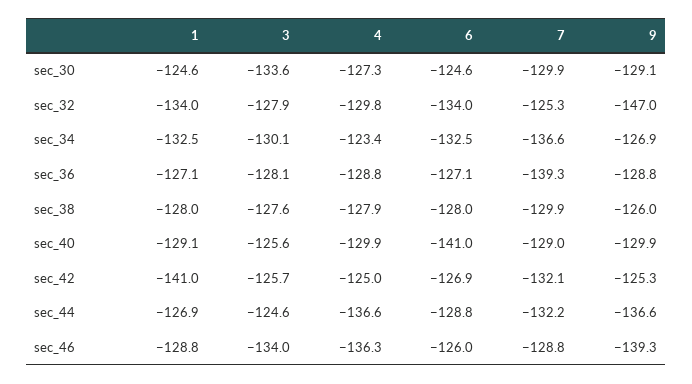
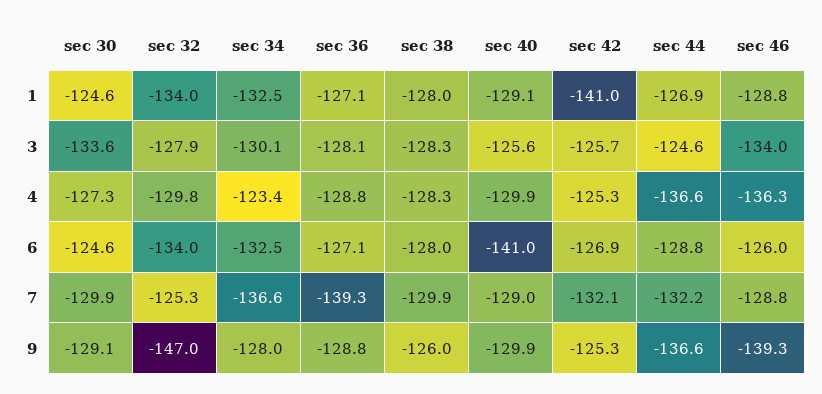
  {
    "1": {
      "sec_30": -124.6,
      "sec_32": -134,
      "sec_34": -132.5,
      "sec_36": -127.1,
      "sec_38": -128,
      "sec_40": -129.1,
      "sec_42": -141,
      "sec_44": -126.9,
      "sec_46": -128.8
    },
    "3": {
      "sec_30": -133.6,
      "sec_32": -127.9,
      "sec_34": -130.1,
      "sec_36": -128.1,
-     "sec_38": -127.6,
+     "sec_38": -128.3,
      "sec_40": -125.6,
      "sec_42": -125.7,
      "sec_44": -124.6,
      "sec_46": -134
    },
    "4": {
      "sec_30": -127.3,
      "sec_32": -129.8,
      "sec_34": -123.4,
      "sec_36": -128.8,
-     "sec_38": -127.9,
+     "sec_38": -128.3,
      "sec_40": -129.9,
-     "sec_42": -125,
+     "sec_42": -125.3,
      "sec_44": -136.6,
      "sec_46": -136.3
    },
    "6": {
      "sec_30": -124.6,
      "sec_32": -134,
      "sec_34": -132.5,
      "sec_36": -127.1,
      "sec_38": -128,
      "sec_40": -141,
      "sec_42": -126.9,
      "sec_44": -128.8,
      "sec_46": -126
    },
    "7": {
      "sec_30": -129.9,
      "sec_32": -125.3,
      "sec_34": -136.6,
      "sec_36": -139.3,
      "sec_38": -129.9,
      "sec_40": -129,
      "sec_42": -132.1,
      "sec_44": -132.2,
      "sec_46": -128.8
    },
    "9": {
      "sec_30": -129.1,
      "sec_32": -147,
-     "sec_34": -126.9,
+     "sec_34": -128,
      "sec_36": -128.8,
      "sec_38": -126,
      "sec_40": -129.9,
      "sec_42": -125.3,
      "sec_44": -136.6,
      "sec_46": -139.3
    }
  }

